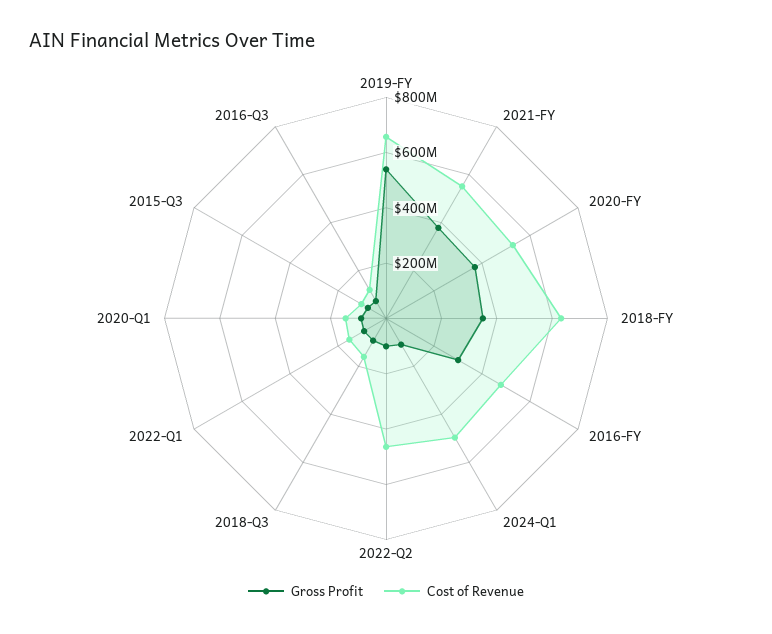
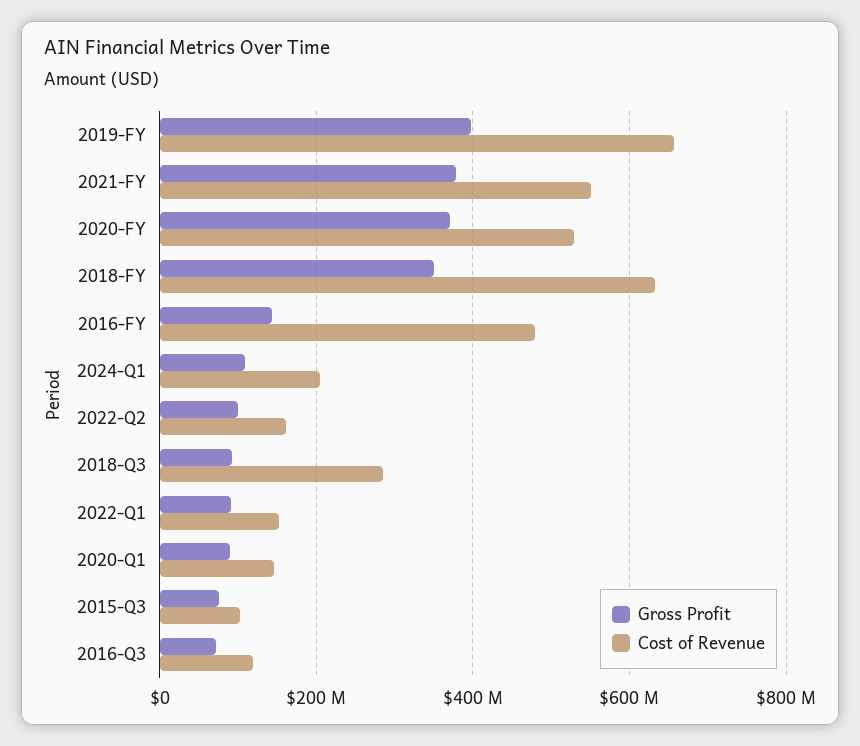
  {
    "Gross Profit": {
-     "2019-FY": 550000000,
+     "2019-FY": 400000000,
      "2021-FY": 380000000,
      "2020-FY": 380000000,
      "2018-FY": 340000000,
-     "2016-FY": 300000000,
+     "2016-FY": 140000000,
      "2024-Q1": 100000000,
      "2022-Q2": 100000000,
      "2018-Q3": 100000000,
      "2022-Q1": 100000000,
      "2020-Q1": 80000000,
      "2015-Q3": 80000000,
      "2016-Q3": 80000000
    },
    "Cost of Revenue": {
      "2019-FY": 660000000,
      "2021-FY": 560000000,
      "2020-FY": 520000000,
      "2018-FY": 640000000,
      "2016-FY": 480000000,
-     "2024-Q1": 500000000,
+     "2024-Q1": 200000000,
-     "2022-Q2": 450000000,
+     "2022-Q2": 160000000,
-     "2018-Q3": 150000000,
+     "2018-Q3": 280000000,
      "2022-Q1": 160000000,
      "2020-Q1": 140000000,
      "2015-Q3": 100000000,
      "2016-Q3": 120000000
    }
  }

